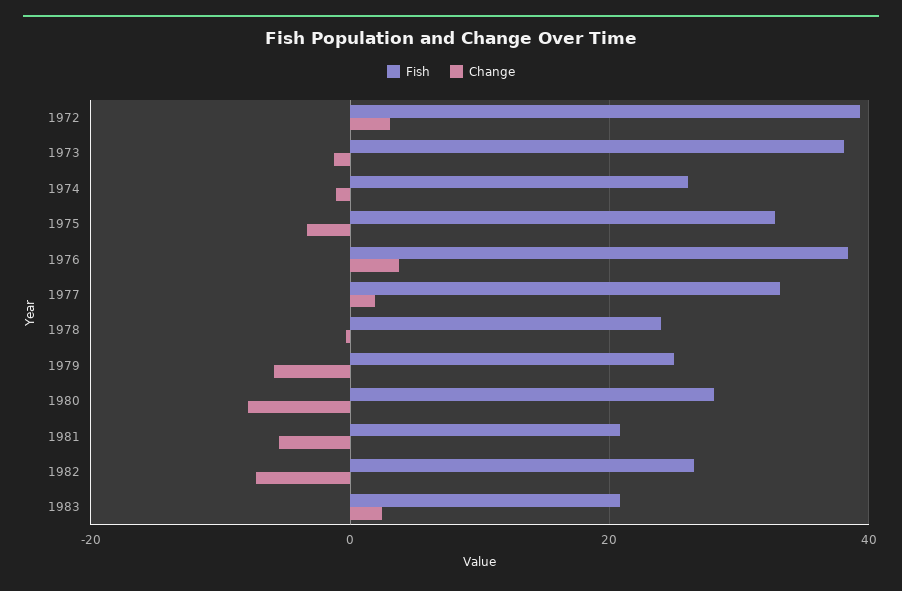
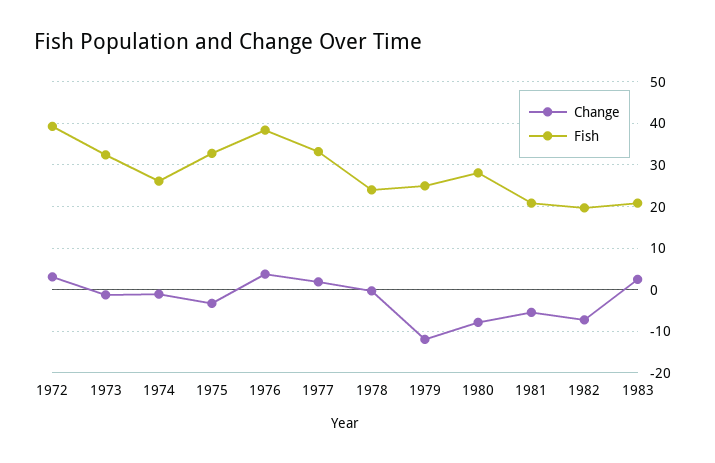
  {
    "Fish": {
      "1972": 40,
-     "1973": 38,
+     "1973": 32,
      "1974": 26,
      "1975": 32,
      "1976": 38,
      "1977": 34,
      "1978": 24,
      "1979": 26,
      "1980": 28,
      "1981": 20,
-     "1982": 26,
+     "1982": 20,
      "1983": 20
    },
    "Change": {
      "1972": 4,
      "1973": -2,
      "1974": -2,
      "1975": -4,
      "1976": 4,
      "1977": 2,
      "1978": 0,
-     "1979": -6,
+     "1979": -12,
      "1980": -8,
      "1981": -6,
      "1982": -8,
      "1983": 2
    }
  }

